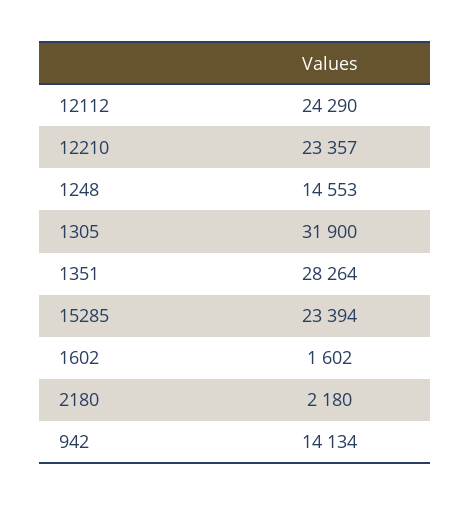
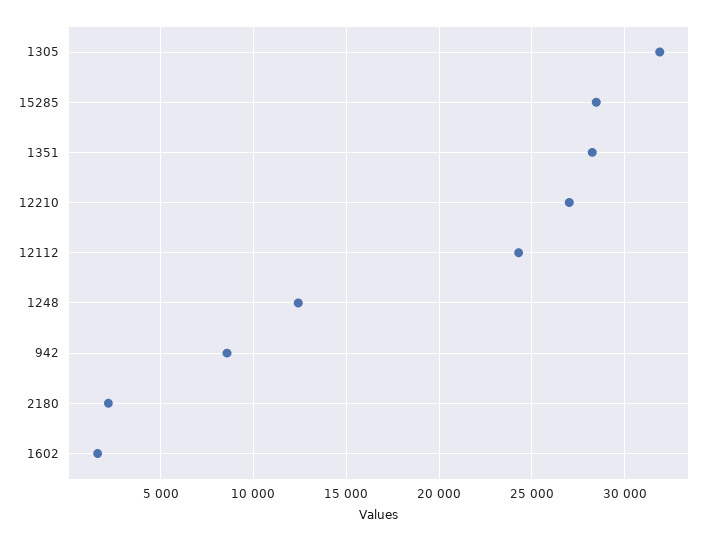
  {
    "12112": 24290,
-   "12210": 23357,
+   "12210": 27000,
-   "1248": 14553,
+   "1248": 12500,
    "1305": 31900,
    "1351": 28264,
-   "15285": 23394,
+   "15285": 28500,
    "1602": 1602,
    "2180": 2180,
-   "942": 14134
+   "942": 8500
  }

